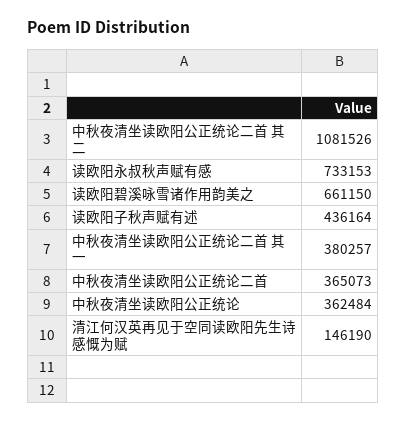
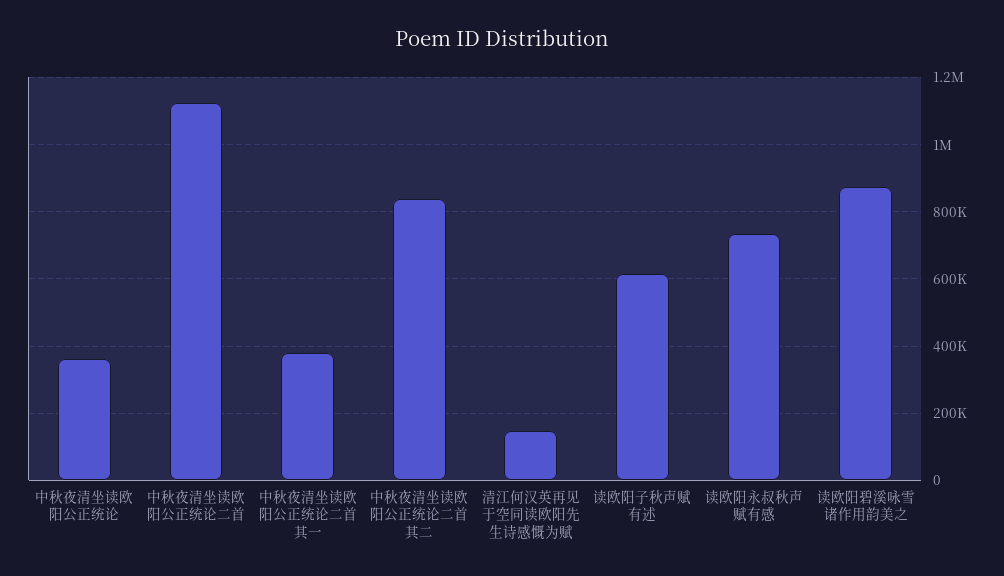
  {
-   "中秋夜清坐读欧阳公正统论二首 其二": 1081526,
+   "中秋夜清坐读欧阳公正统论二首 其二": 840000,
    "读欧阳永叔秋声赋有感": 733153,
-   "读欧阳碧溪咏雪诸作用韵美之": 661150,
+   "读欧阳碧溪咏雪诸作用韵美之": 880000,
-   "读欧阳子秋声赋有述": 436164,
+   "读欧阳子秋声赋有述": 620000,
    "中秋夜清坐读欧阳公正统论二首 其一": 380257,
-   "中秋夜清坐读欧阳公正统论二首": 365073,
+   "中秋夜清坐读欧阳公正统论二首": 1120000,
    "中秋夜清坐读欧阳公正统论": 362484,
    "清江何汉英再见于空同读欧阳先生诗感慨为赋": 146190
  }

